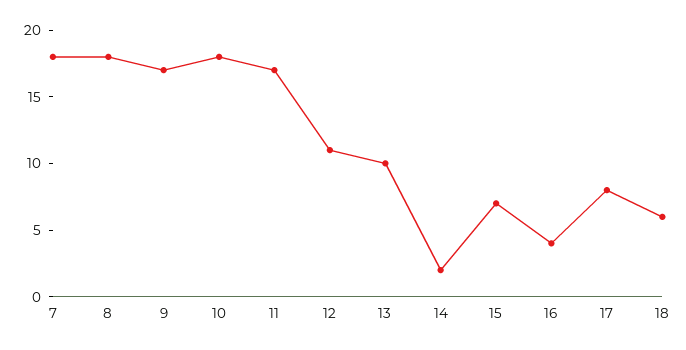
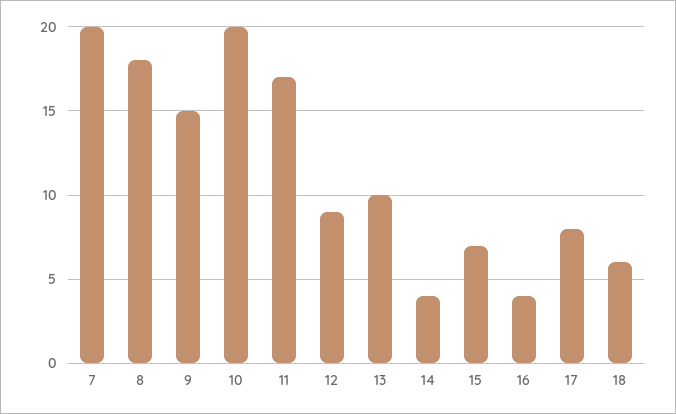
  {
-   "7": 18,
+   "7": 20,
    "8": 18,
-   "9": 17,
+   "9": 15,
-   "10": 18,
+   "10": 20,
    "11": 17,
-   "12": 11,
+   "12": 9,
    "13": 10,
-   "14": 2,
+   "14": 4,
    "15": 7,
    "16": 4,
    "17": 8,
    "18": 6
  }

